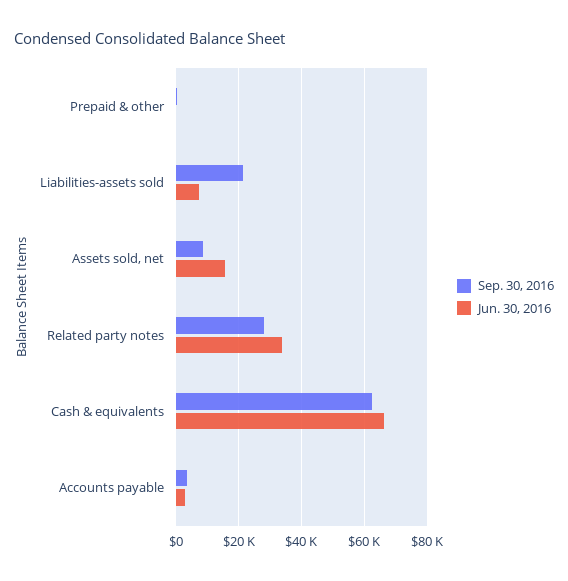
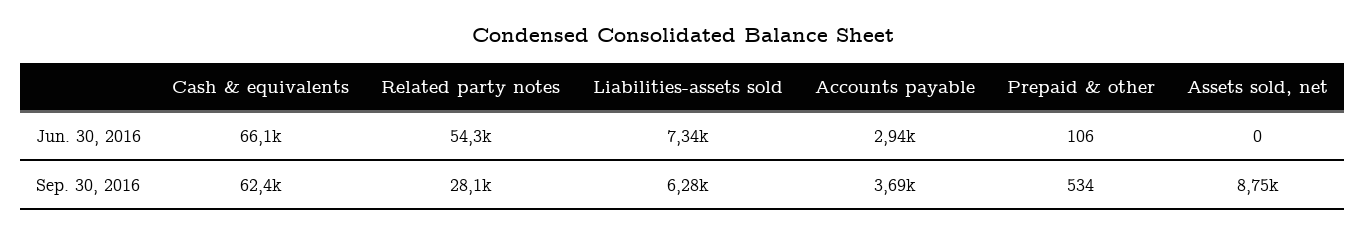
  {
    "Sep. 30, 2016": {
      "Prepaid & other": 534,
-     "Liabilities-assets sold": 22000,
+     "Liabilities-assets sold": 6280,
      "Assets sold, net": 8750,
      "Related party notes": 28100,
      "Cash & equivalents": 62400,
      "Accounts payable": 3690
    },
    "Jun. 30, 2016": {
      "Prepaid & other": 106,
      "Liabilities-assets sold": 7340,
-     "Assets sold, net": 16000,
+     "Assets sold, net": 0,
-     "Related party notes": 34000,
+     "Related party notes": 54300,
      "Cash & equivalents": 66100,
      "Accounts payable": 2940
    }
  }

